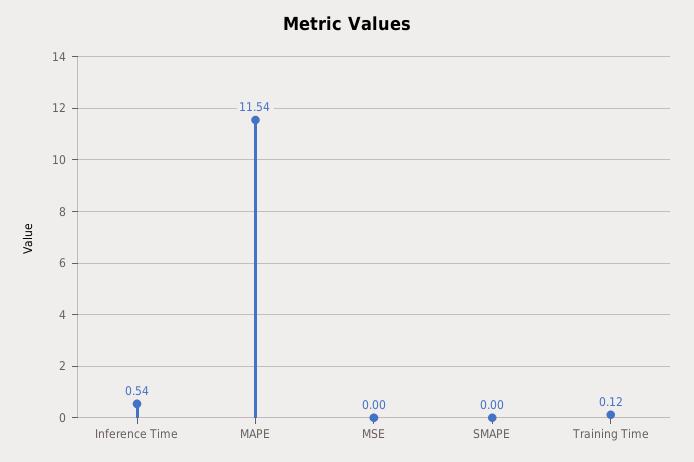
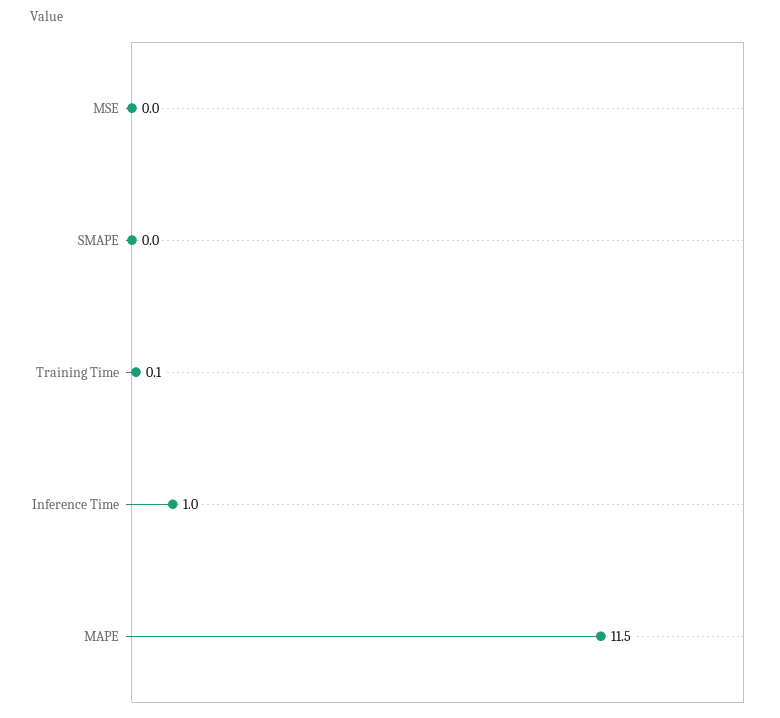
  {
-   "Inference Time": 0.54,
+   "Inference Time": 1,
    "MAPE": 11.54,
    "MSE": 0,
    "SMAPE": 0,
    "Training Time": 0.12
  }

